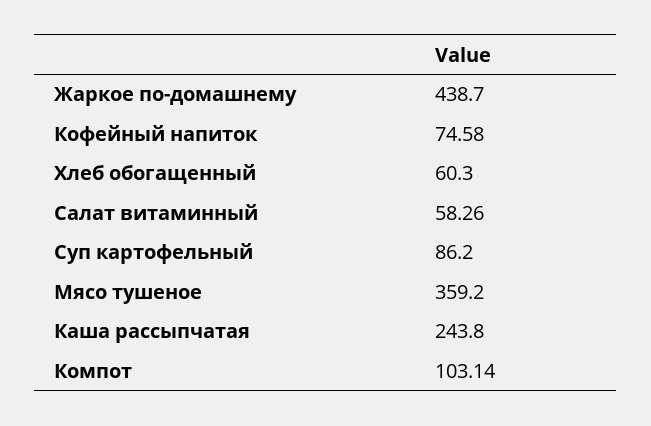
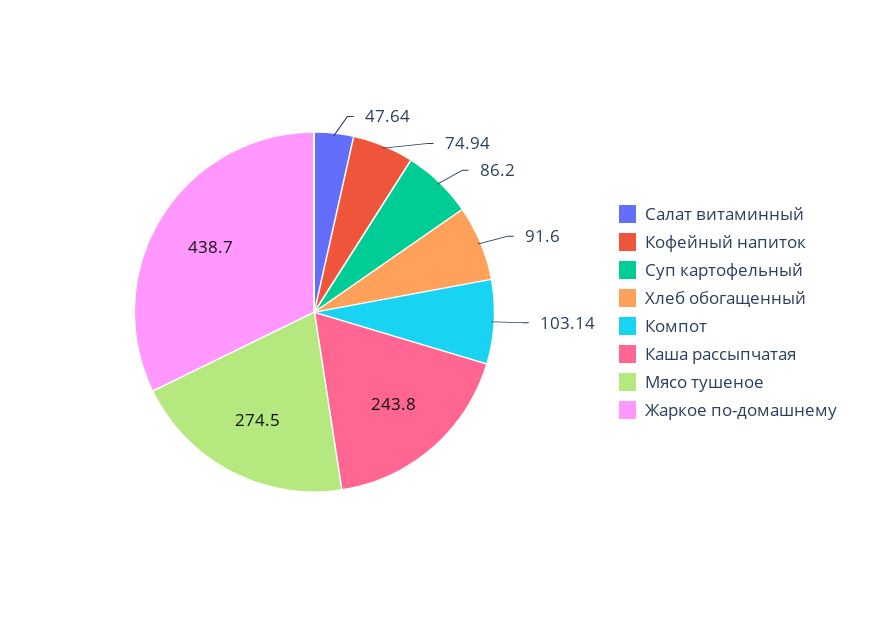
  {
    "Жаркое по-домашнему": 438.7,
-   "Кофейный напиток": 74.58,
+   "Кофейный напиток": 74.94,
-   "Хлеб обогащенный": 60.3,
+   "Хлеб обогащенный": 91.6,
-   "Салат витаминный": 58.26,
+   "Салат витаминный": 47.64,
    "Суп картофельный": 86.2,
-   "Мясо тушеное": 359.2,
+   "Мясо тушеное": 274.5,
    "Каша рассыпчатая": 243.8,
    "Компот": 103.14
  }

